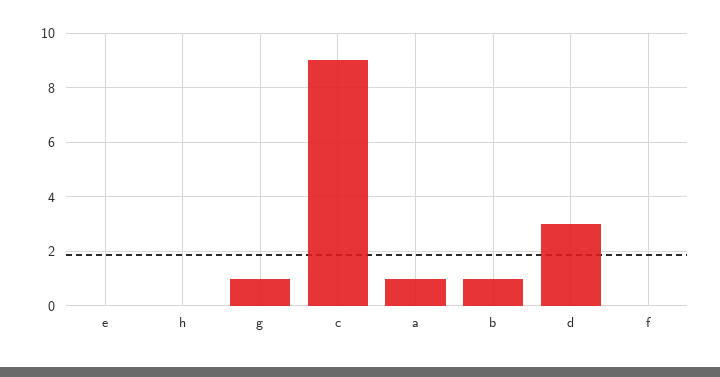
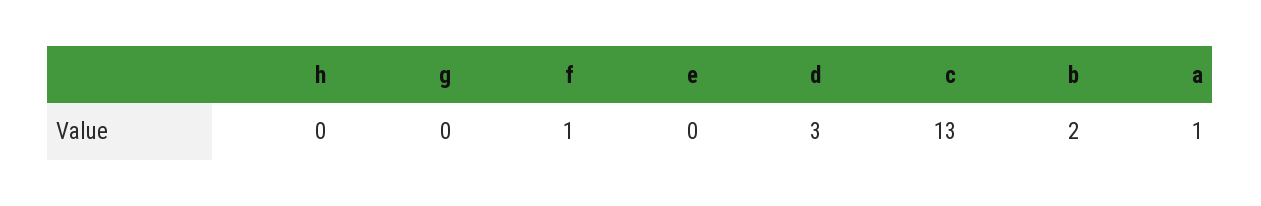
  {
    "e": 0,
    "h": 0,
-   "g": 1,
+   "g": 0,
-   "c": 9,
+   "c": 13,
    "a": 1,
-   "b": 1,
+   "b": 2,
    "d": 3,
-   "f": 0
+   "f": 1
  }

